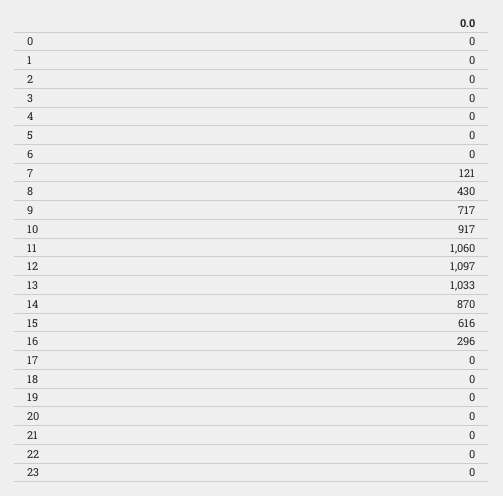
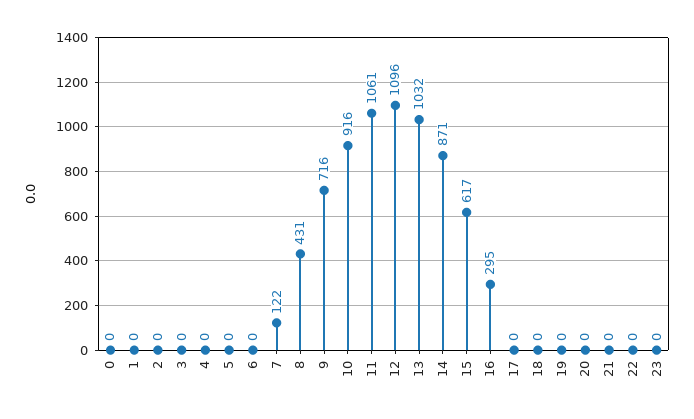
  {
    "0": 0,
    "1": 0,
    "2": 0,
    "3": 0,
    "4": 0,
    "5": 0,
    "6": 0,
-   "7": 121,
+   "7": 122,
-   "8": 430,
+   "8": 431,
-   "9": 717,
+   "9": 716,
-   "10": 917,
+   "10": 916,
-   "11": 1060,
+   "11": 1061,
-   "12": 1097,
+   "12": 1096,
-   "13": 1033,
+   "13": 1032,
-   "14": 870,
+   "14": 871,
-   "15": 616,
+   "15": 617,
-   "16": 296,
+   "16": 295,
    "17": 0,
    "18": 0,
    "19": 0,
    "20": 0,
    "21": 0,
    "22": 0,
    "23": 0
  }

